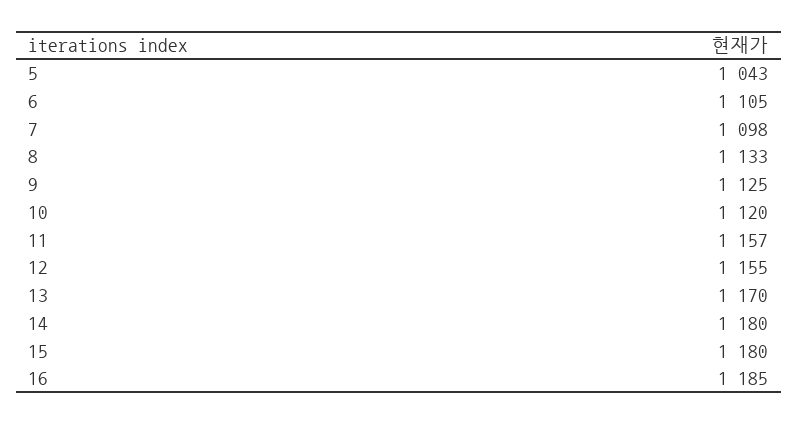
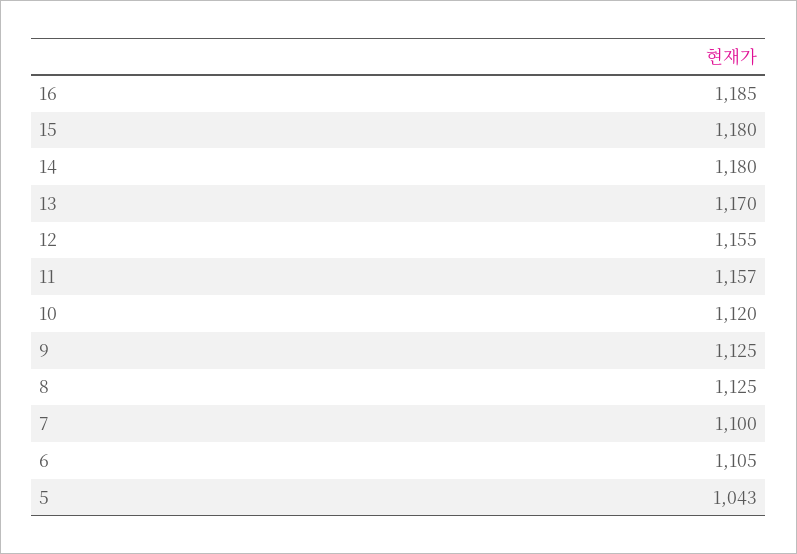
  {
    "5": 1043,
    "6": 1105,
-   "7": 1098,
+   "7": 1100,
-   "8": 1133,
+   "8": 1125,
    "9": 1125,
    "10": 1120,
    "11": 1157,
    "12": 1155,
    "13": 1170,
    "14": 1180,
    "15": 1180,
    "16": 1185
  }

